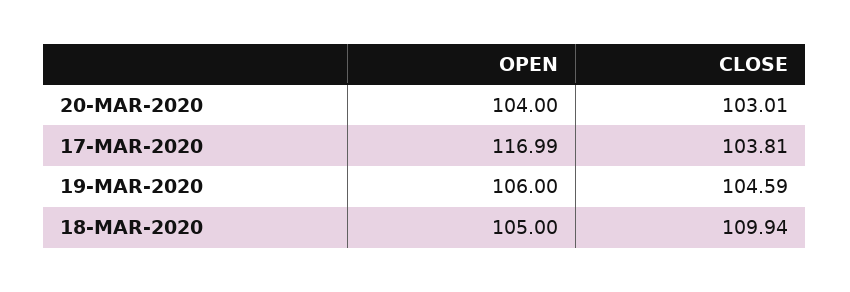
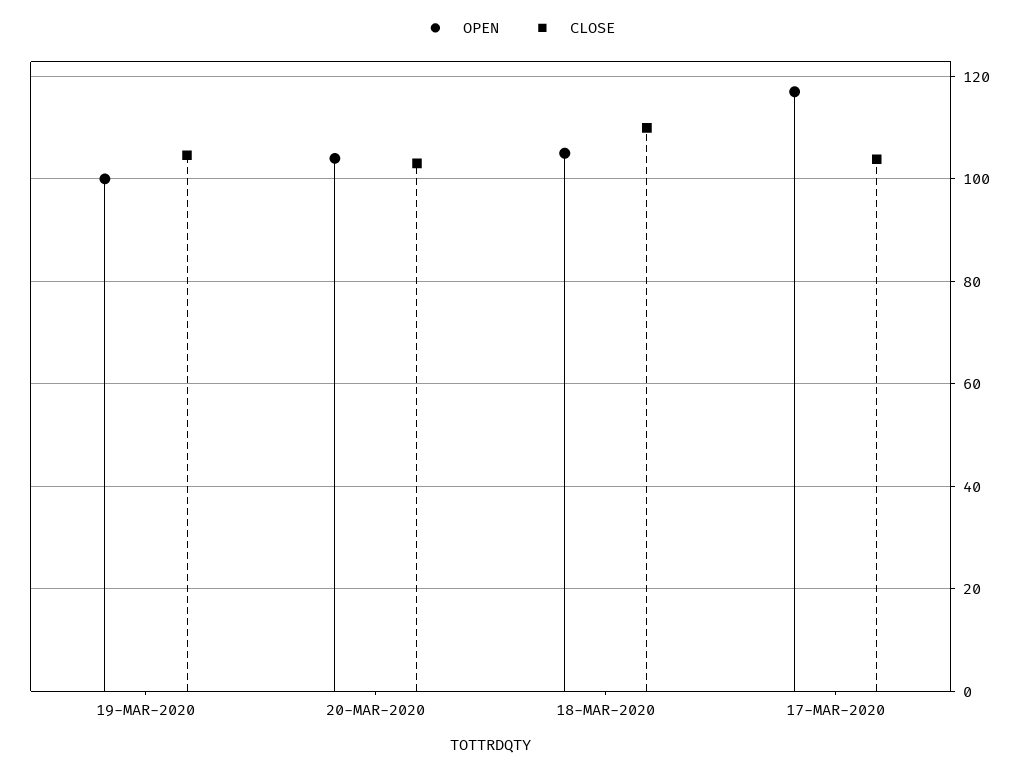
  {
    "OPEN": {
      "20-MAR-2020": 104,
      "17-MAR-2020": 116.99,
-     "19-MAR-2020": 106,
+     "19-MAR-2020": 100,
      "18-MAR-2020": 105
    },
    "CLOSE": {
      "20-MAR-2020": 103.01,
      "17-MAR-2020": 103.81,
      "19-MAR-2020": 104.59,
      "18-MAR-2020": 109.94
    }
  }

